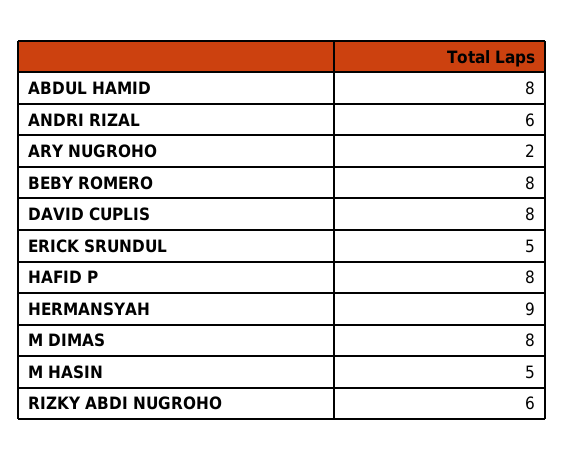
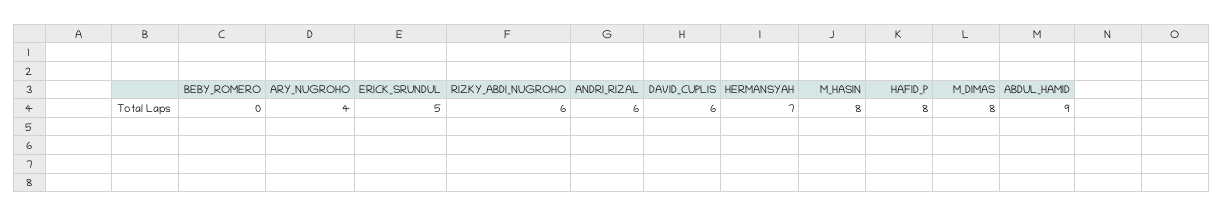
  {
-   "ABDUL HAMID": 8,
+   "ABDUL HAMID": 9,
    "ANDRI RIZAL": 6,
-   "ARY NUGROHO": 2,
+   "ARY NUGROHO": 4,
-   "BEBY ROMERO": 8,
+   "BEBY ROMERO": 0,
-   "DAVID CUPLIS": 8,
+   "DAVID CUPLIS": 6,
    "ERICK SRUNDUL": 5,
    "HAFID P": 8,
-   "HERMANSYAH": 9,
+   "HERMANSYAH": 7,
    "M DIMAS": 8,
-   "M HASIN": 5,
+   "M HASIN": 8,
    "RIZKY ABDI NUGROHO": 6
  }

